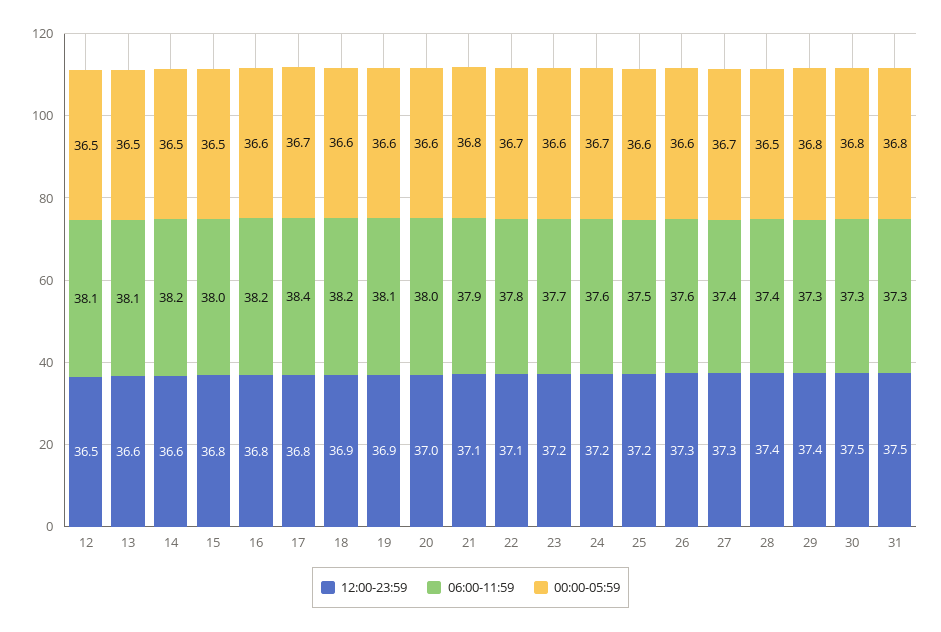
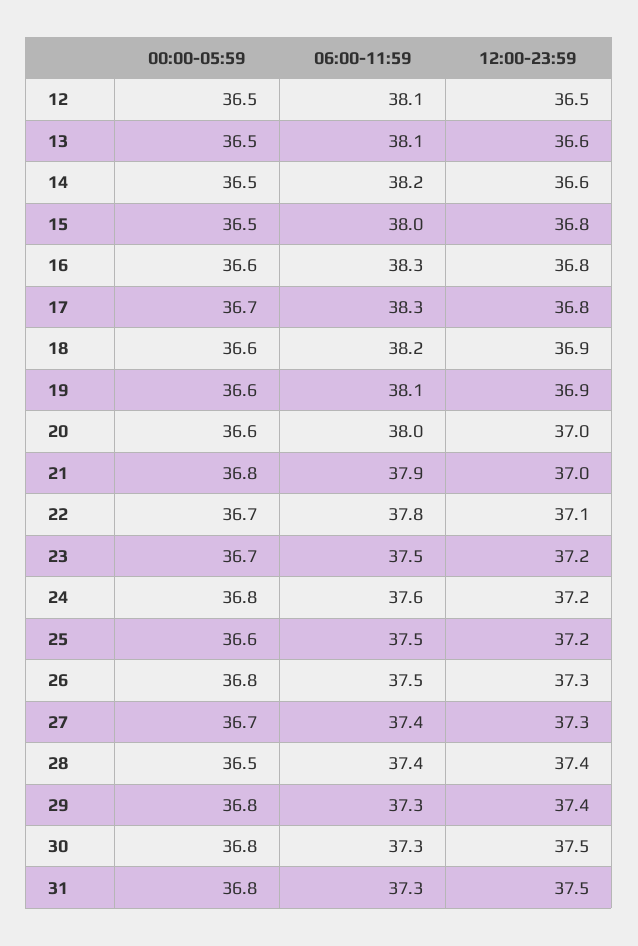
  {
    "12:00-23:59": {
      "12": 36.5,
      "13": 36.6,
      "14": 36.6,
      "15": 36.8,
      "16": 36.8,
      "17": 36.8,
      "18": 36.9,
      "19": 36.9,
      "20": 37,
-     "21": 37.1,
+     "21": 37,
      "22": 37.1,
      "23": 37.2,
      "24": 37.2,
      "25": 37.2,
      "26": 37.3,
      "27": 37.3,
      "28": 37.4,
      "29": 37.4,
      "30": 37.5,
      "31": 37.5
    },
    "06:00-11:59": {
      "12": 38.1,
      "13": 38.1,
      "14": 38.2,
      "15": 38,
-     "16": 38.2,
+     "16": 38.3,
-     "17": 38.4,
+     "17": 38.3,
      "18": 38.2,
      "19": 38.1,
      "20": 38,
      "21": 37.9,
      "22": 37.8,
-     "23": 37.7,
+     "23": 37.5,
      "24": 37.6,
      "25": 37.5,
-     "26": 37.6,
+     "26": 37.5,
      "27": 37.4,
      "28": 37.4,
      "29": 37.3,
      "30": 37.3,
      "31": 37.3
    },
    "00:00-05:59": {
      "12": 36.5,
      "13": 36.5,
      "14": 36.5,
      "15": 36.5,
      "16": 36.6,
      "17": 36.7,
      "18": 36.6,
      "19": 36.6,
      "20": 36.6,
      "21": 36.8,
      "22": 36.7,
-     "23": 36.6,
+     "23": 36.7,
-     "24": 36.7,
+     "24": 36.8,
      "25": 36.6,
-     "26": 36.6,
+     "26": 36.8,
      "27": 36.7,
      "28": 36.5,
      "29": 36.8,
      "30": 36.8,
      "31": 36.8
    }
  }

